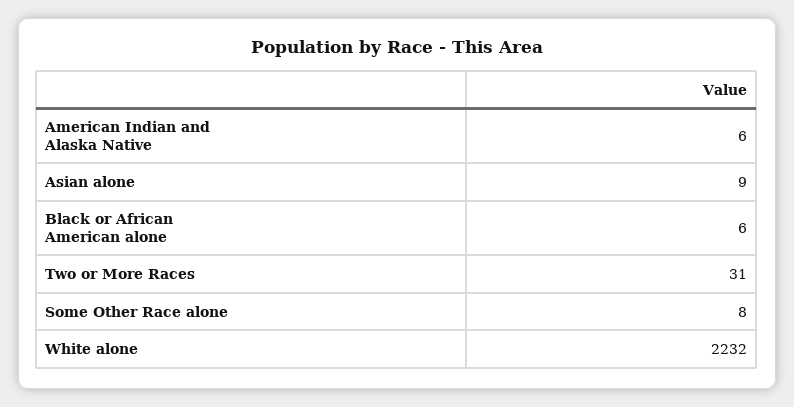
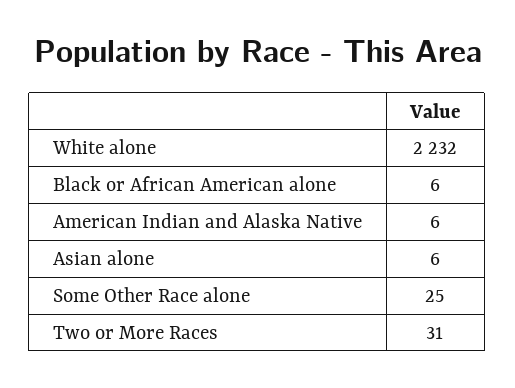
  {
    "American Indian and Alaska Native": 6,
-   "Asian alone": 9,
+   "Asian alone": 6,
    "Black or African American alone": 6,
    "Two or More Races": 31,
-   "Some Other Race alone": 8,
+   "Some Other Race alone": 25,
    "White alone": 2232
  }

